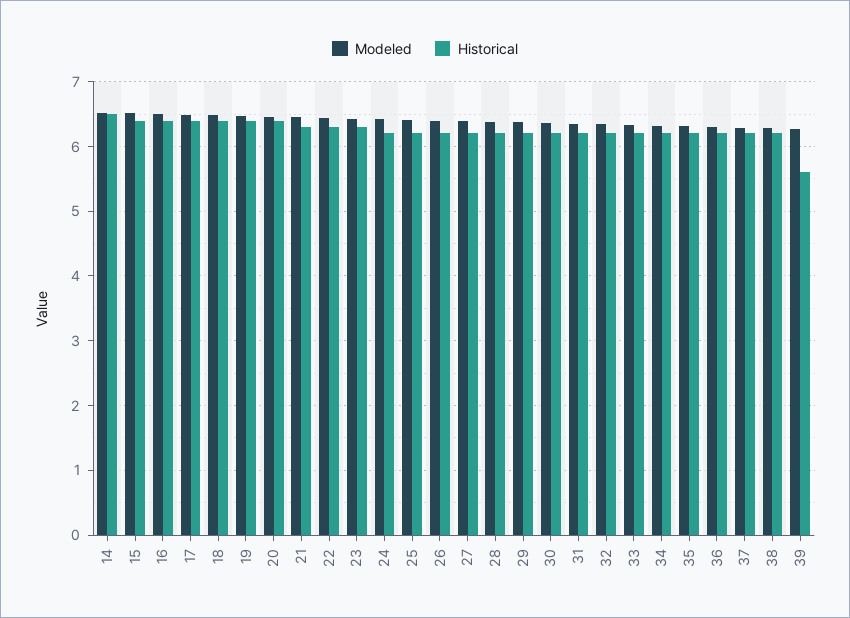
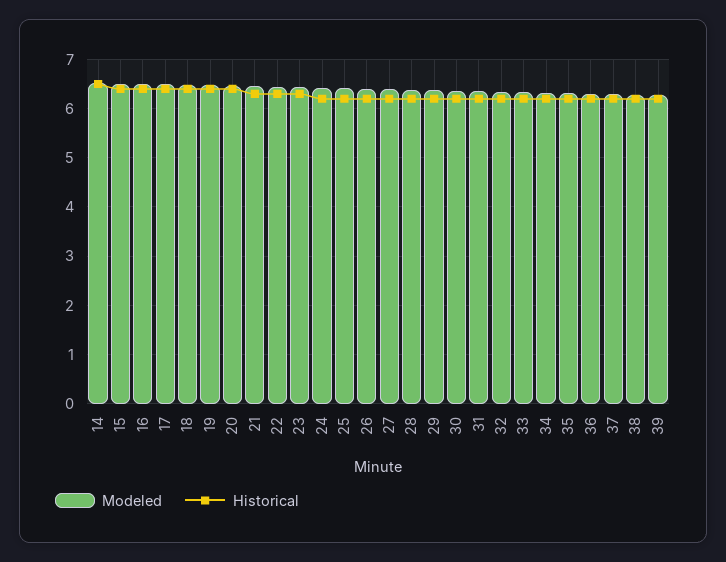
  {
    "Modeled": {
      "14": 6.5,
      "15": 6.5,
      "16": 6.5,
      "17": 6.5,
      "18": 6.5,
      "19": 6.5,
      "20": 6.5,
      "21": 6.5,
      "22": 6.4,
      "23": 6.4,
      "24": 6.4,
      "25": 6.4,
      "26": 6.4,
      "27": 6.4,
      "28": 6.4,
      "29": 6.4,
      "30": 6.4,
      "31": 6.4,
      "32": 6.3,
      "33": 6.3,
      "34": 6.3,
      "35": 6.3,
      "36": 6.3,
      "37": 6.3,
      "38": 6.3,
      "39": 6.3
    },
    "Historical": {
      "14": 6.5,
      "15": 6.4,
      "16": 6.4,
      "17": 6.4,
      "18": 6.4,
      "19": 6.4,
      "20": 6.4,
      "21": 6.3,
      "22": 6.3,
      "23": 6.3,
      "24": 6.2,
      "25": 6.2,
      "26": 6.2,
      "27": 6.2,
      "28": 6.2,
      "29": 6.2,
      "30": 6.2,
      "31": 6.2,
      "32": 6.2,
      "33": 6.2,
      "34": 6.2,
      "35": 6.2,
      "36": 6.2,
      "37": 6.2,
      "38": 6.2,
-     "39": 5.6
+     "39": 6.2
    }
  }

